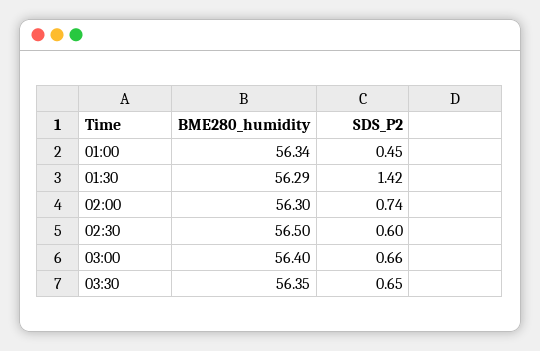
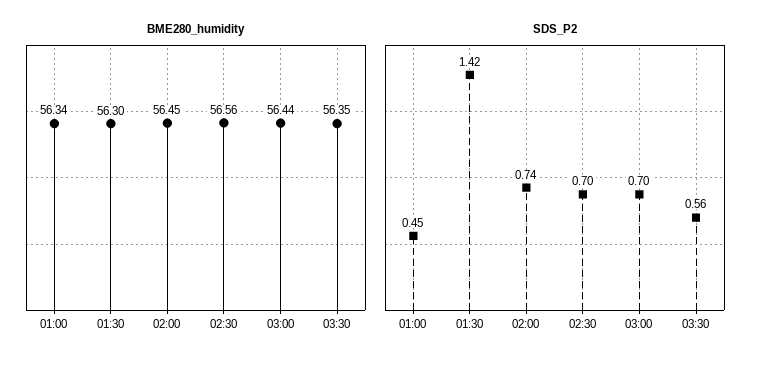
  {
    "BME280_humidity": {
      "01:00": 56.34,
-     "01:30": 56.29,
+     "01:30": 56.3,
-     "02:00": 56.3,
+     "02:00": 56.45,
-     "02:30": 56.5,
+     "02:30": 56.56,
-     "03:00": 56.4,
+     "03:00": 56.44,
      "03:30": 56.35
    },
    "SDS_P2": {
      "01:00": 0.45,
      "01:30": 1.42,
      "02:00": 0.74,
-     "02:30": 0.6,
+     "02:30": 0.7,
-     "03:00": 0.66,
+     "03:00": 0.7,
-     "03:30": 0.65
+     "03:30": 0.56
    }
  }

